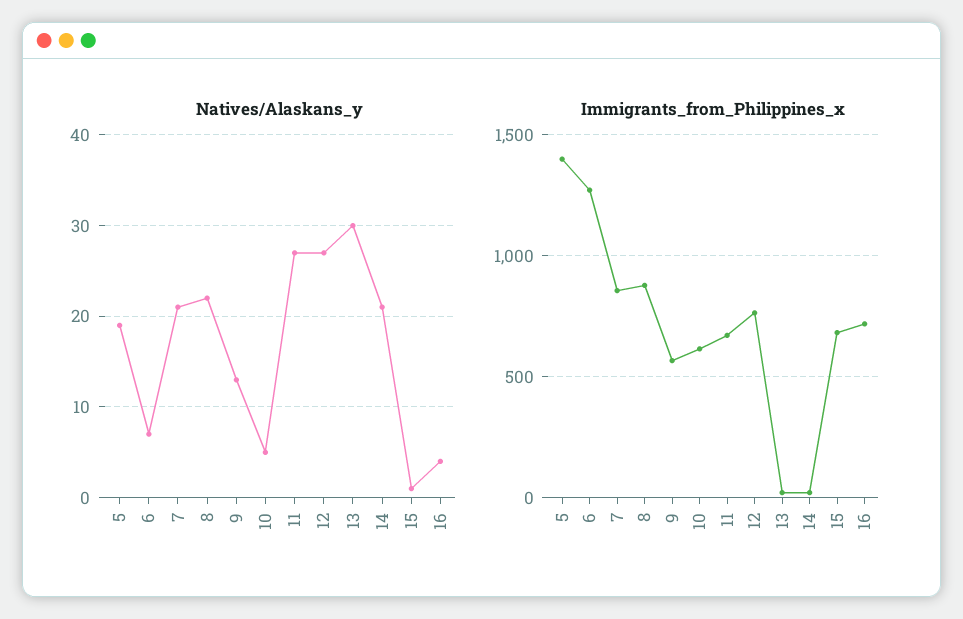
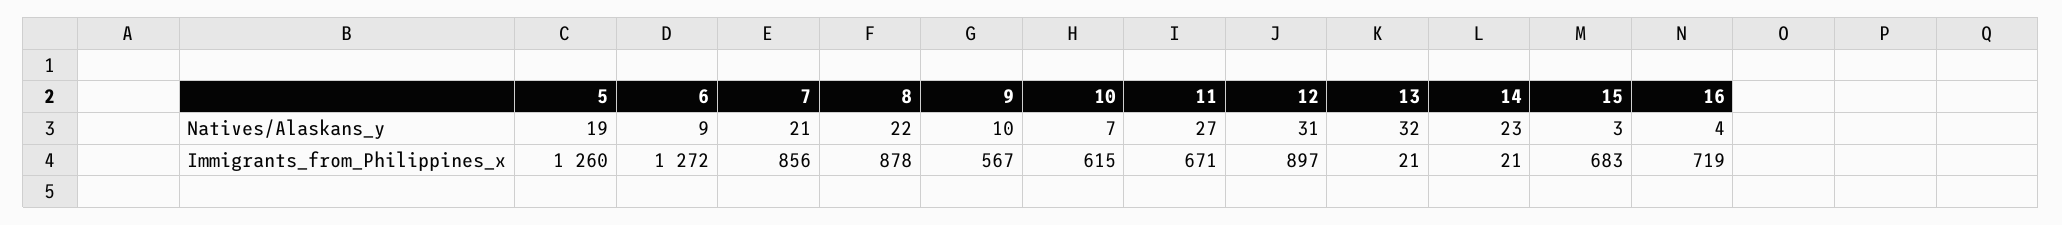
  {
    "Natives/Alaskans_y": {
      "5": 19,
-     "6": 7,
+     "6": 9,
      "7": 21,
      "8": 22,
-     "9": 13,
+     "9": 10,
-     "10": 5,
+     "10": 7,
      "11": 27,
-     "12": 27,
+     "12": 31,
-     "13": 30,
+     "13": 32,
-     "14": 21,
+     "14": 23,
-     "15": 1,
+     "15": 3,
      "16": 4
    },
    "Immigrants_from_Philippines_x": {
-     "5": 1400,
+     "5": 1260,
      "6": 1272,
      "7": 856,
      "8": 878,
      "9": 567,
      "10": 615,
      "11": 671,
-     "12": 750,
+     "12": 897,
      "13": 21,
      "14": 21,
      "15": 683,
      "16": 719
    }
  }

